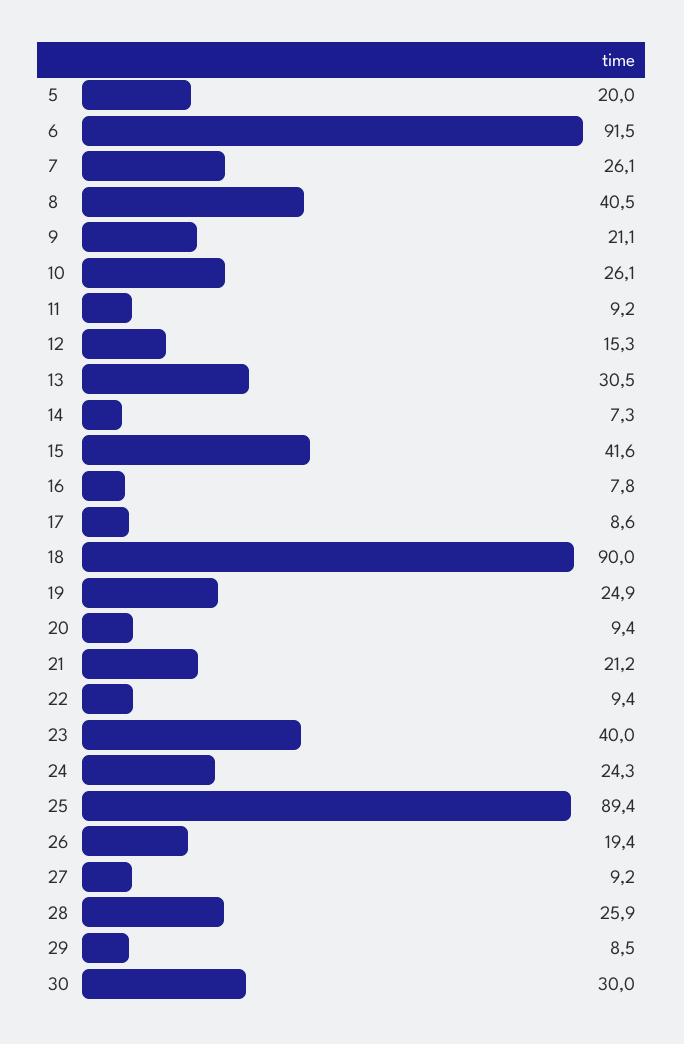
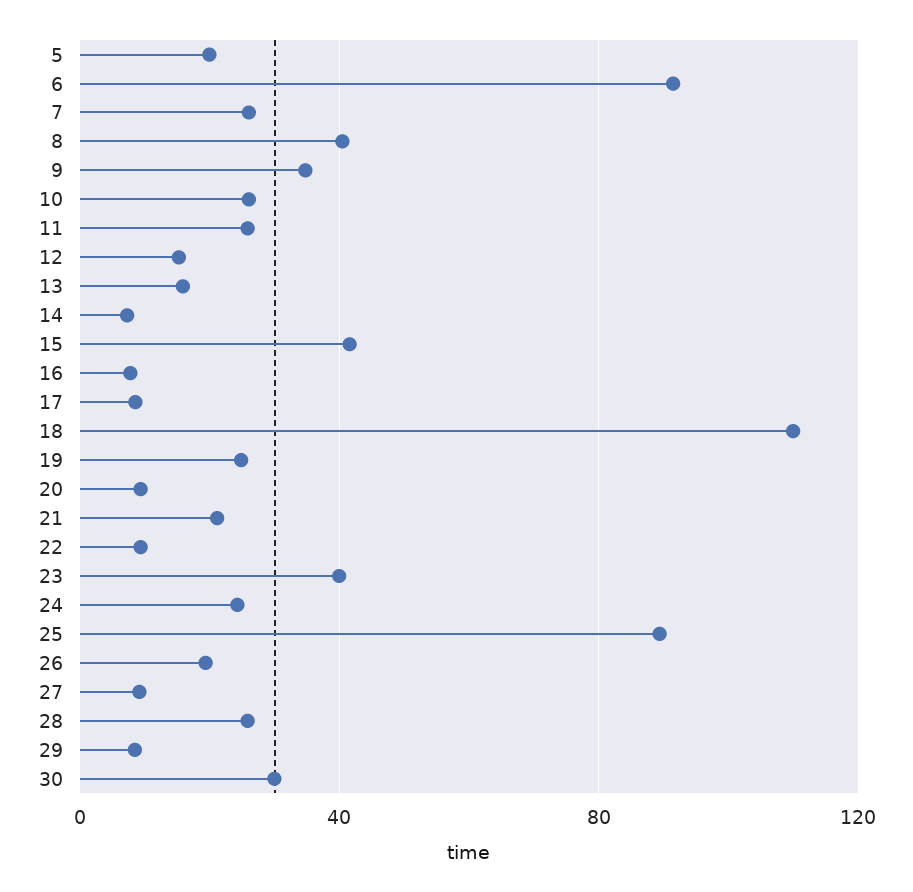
  {
    "5": 20,
    "6": 91.5,
    "7": 26.1,
    "8": 40.5,
-   "9": 21.1,
+   "9": 35,
    "10": 26.1,
-   "11": 9.2,
+   "11": 25,
    "12": 15.3,
-   "13": 30.5,
+   "13": 15,
    "14": 7.3,
    "15": 41.6,
    "16": 7.8,
    "17": 8.6,
-   "18": 90,
+   "18": 110,
    "19": 24.9,
    "20": 9.4,
    "21": 21.2,
    "22": 9.4,
    "23": 40,
    "24": 24.3,
    "25": 89.4,
    "26": 19.4,
    "27": 9.2,
    "28": 25.9,
    "29": 8.5,
    "30": 30
  }

